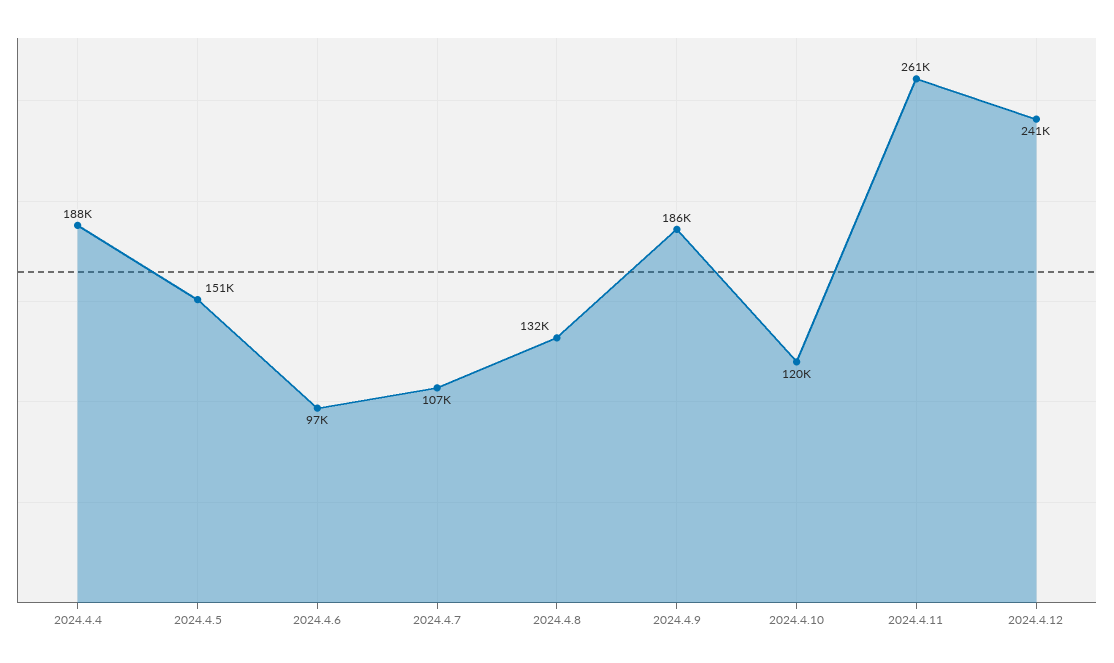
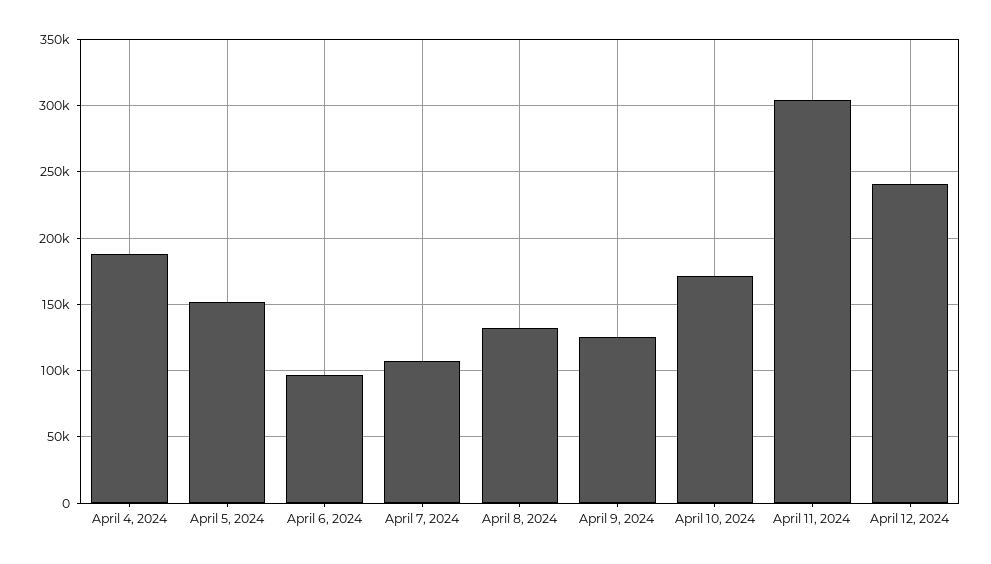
  {
    "2024.4.4": 188000,
    "2024.4.5": 151000,
    "2024.4.6": 97000,
    "2024.4.7": 107000,
    "2024.4.8": 132000,
-   "2024.4.9": 186000,
+   "2024.4.9": 125000,
-   "2024.4.10": 120000,
+   "2024.4.10": 170000,
-   "2024.4.11": 261000,
+   "2024.4.11": 305000,
    "2024.4.12": 241000
  }

